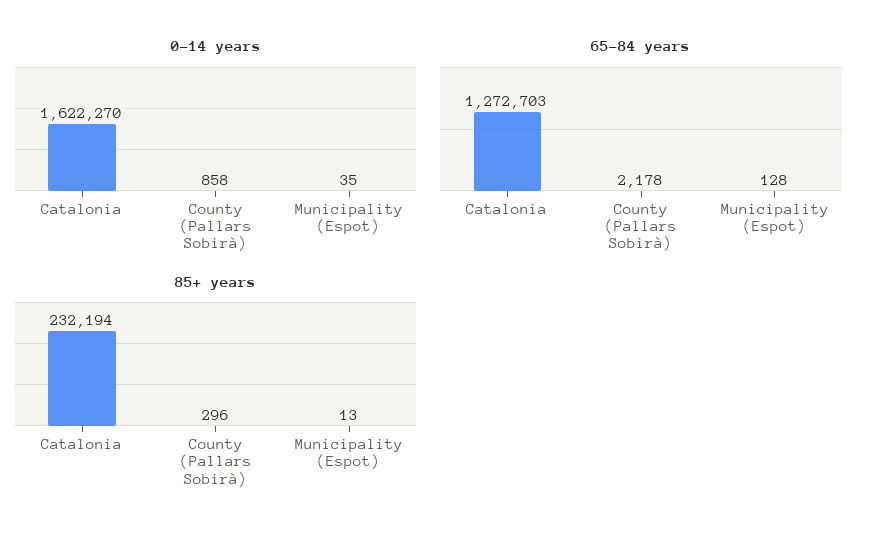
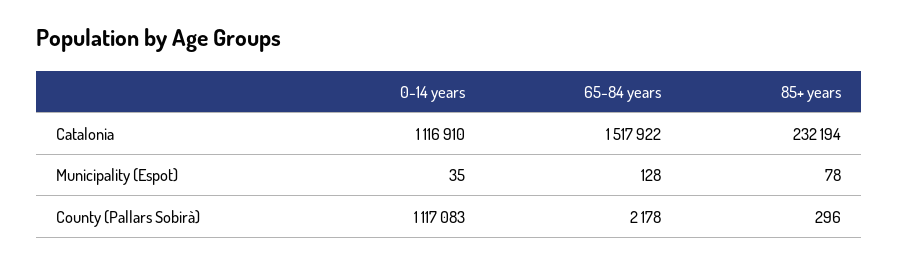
  {
    "0-14 years": {
-     "Catalonia": 1622270,
+     "Catalonia": 1116910,
-     "County (Pallars Sobirà)": 858,
+     "County (Pallars Sobirà)": 1117083,
      "Municipality (Espot)": 35
    },
    "65-84 years": {
-     "Catalonia": 1272703,
+     "Catalonia": 1517922,
      "County (Pallars Sobirà)": 2178,
      "Municipality (Espot)": 128
    },
    "85+ years": {
      "Catalonia": 232194,
      "County (Pallars Sobirà)": 296,
-     "Municipality (Espot)": 13
+     "Municipality (Espot)": 78
    }
  }

